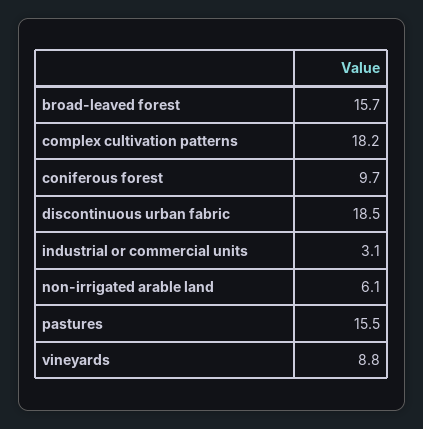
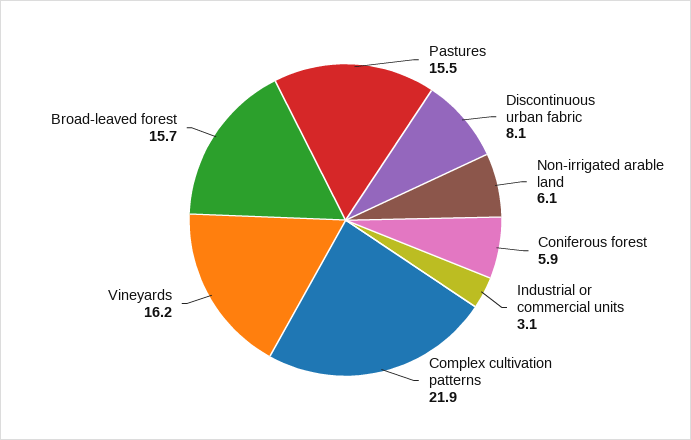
  {
    "broad-leaved forest": 15.7,
-   "complex cultivation patterns": 18.2,
+   "complex cultivation patterns": 21.9,
-   "coniferous forest": 9.7,
+   "coniferous forest": 5.9,
-   "discontinuous urban fabric": 18.5,
+   "discontinuous urban fabric": 8.1,
    "industrial or commercial units": 3.1,
    "non-irrigated arable land": 6.1,
    "pastures": 15.5,
-   "vineyards": 8.8
+   "vineyards": 16.2
  }

